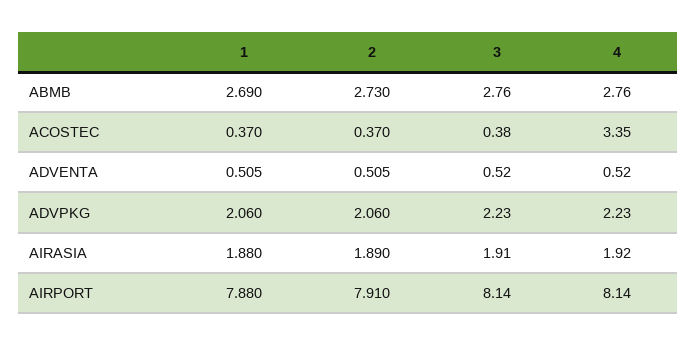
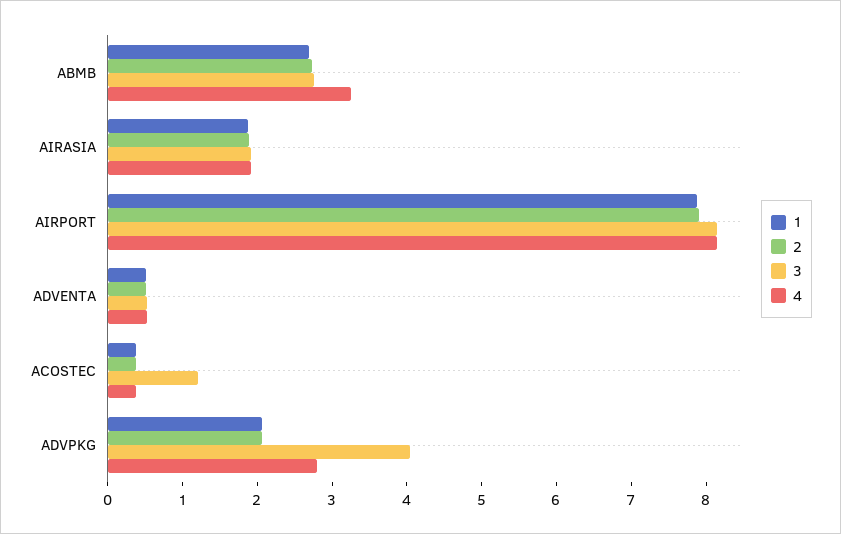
  {
    "1": {
      "ABMB": 2.69,
      "ACOSTEC": 0.37,
      "ADVENTA": 0.505,
      "ADVPKG": 2.06,
      "AIRASIA": 1.88,
      "AIRPORT": 7.88
    },
    "2": {
      "ABMB": 2.73,
      "ACOSTEC": 0.37,
      "ADVENTA": 0.505,
      "ADVPKG": 2.06,
      "AIRASIA": 1.89,
      "AIRPORT": 7.91
    },
    "3": {
      "ABMB": 2.76,
-     "ACOSTEC": 0.38,
+     "ACOSTEC": 1.2,
      "ADVENTA": 0.52,
-     "ADVPKG": 2.23,
+     "ADVPKG": 4,
      "AIRASIA": 1.91,
      "AIRPORT": 8.14
    },
    "4": {
-     "ABMB": 2.76,
+     "ABMB": 3.2,
-     "ACOSTEC": 3.35,
+     "ACOSTEC": 0.4,
      "ADVENTA": 0.52,
-     "ADVPKG": 2.23,
+     "ADVPKG": 2.8,
      "AIRASIA": 1.92,
      "AIRPORT": 8.14
    }
  }

